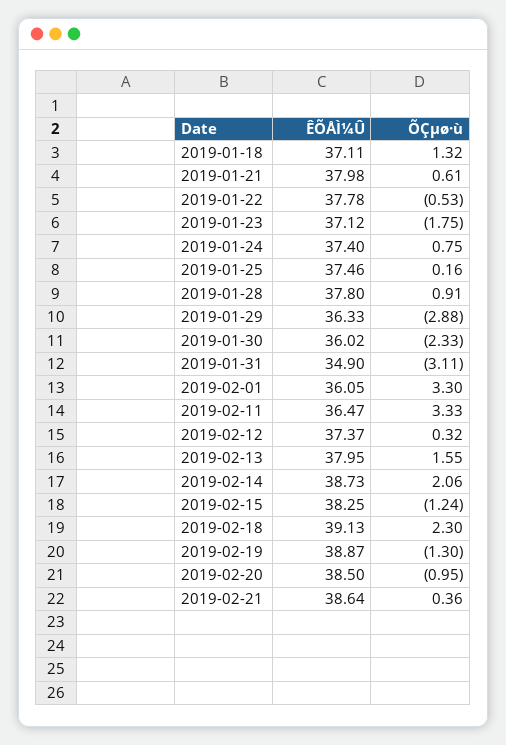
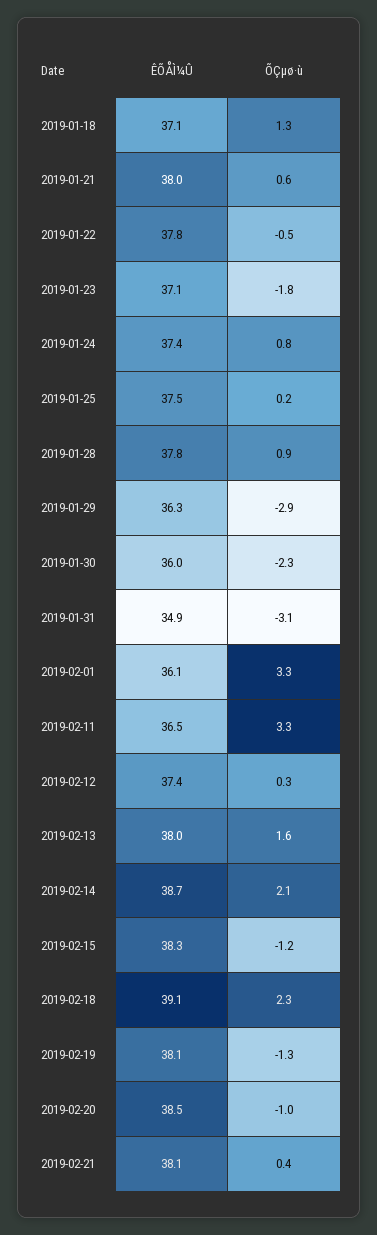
  {
    "ÊÕÅÌ¼Û": {
      "2019-01-18": 37.11,
      "2019-01-21": 37.98,
      "2019-01-22": 37.78,
      "2019-01-23": 37.12,
      "2019-01-24": 37.4,
      "2019-01-25": 37.46,
      "2019-01-28": 37.8,
      "2019-01-29": 36.33,
      "2019-01-30": 36.02,
      "2019-01-31": 34.9,
      "2019-02-01": 36.05,
      "2019-02-11": 36.47,
      "2019-02-12": 37.37,
      "2019-02-13": 37.95,
      "2019-02-14": 38.73,
      "2019-02-15": 38.25,
      "2019-02-18": 39.13,
-     "2019-02-19": 38.87,
+     "2019-02-19": 38.1,
      "2019-02-20": 38.5,
-     "2019-02-21": 38.64
+     "2019-02-21": 38.1
    },
    "ÕÇµø·ù": {
      "2019-01-18": 1.32,
      "2019-01-21": 0.61,
      "2019-01-22": -0.53,
      "2019-01-23": -1.75,
      "2019-01-24": 0.75,
      "2019-01-25": 0.16,
      "2019-01-28": 0.91,
      "2019-01-29": -2.88,
      "2019-01-30": -2.33,
      "2019-01-31": -3.11,
      "2019-02-01": 3.3,
      "2019-02-11": 3.33,
      "2019-02-12": 0.32,
      "2019-02-13": 1.55,
      "2019-02-14": 2.06,
      "2019-02-15": -1.24,
      "2019-02-18": 2.3,
      "2019-02-19": -1.3,
      "2019-02-20": -0.95,
      "2019-02-21": 0.36
    }
  }

